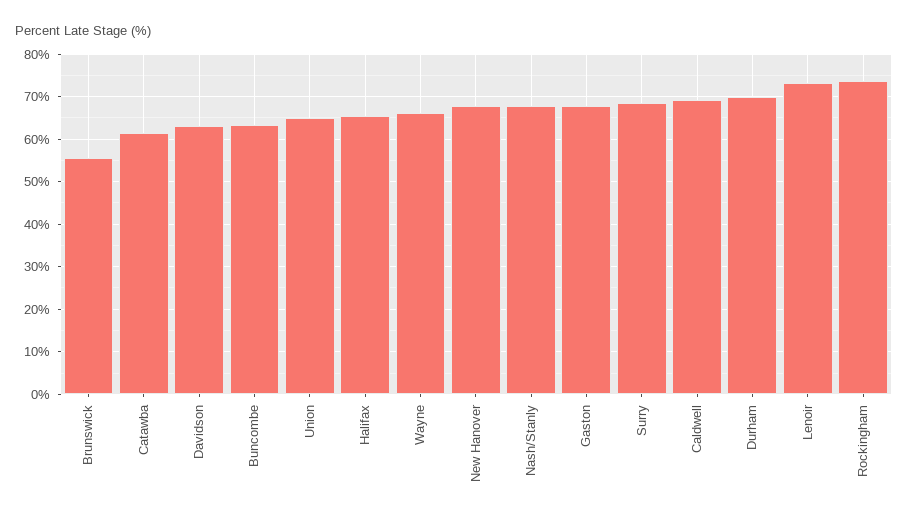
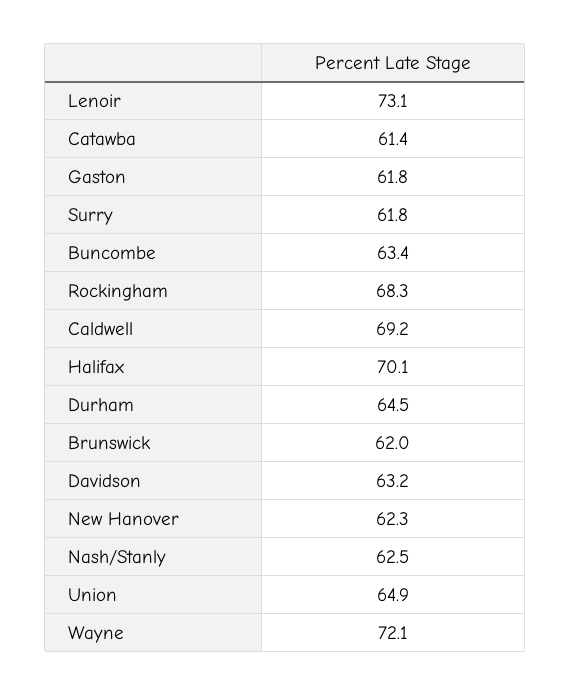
  {
-   "Brunswick": 56,
+   "Brunswick": 62,
    "Catawba": 61.4,
    "Davidson": 63.2,
    "Buncombe": 63.4,
    "Union": 64.9,
-   "Halifax": 66,
+   "Halifax": 70.1,
-   "Wayne": 66,
+   "Wayne": 72.1,
-   "New Hanover": 68,
+   "New Hanover": 62.3,
-   "Nash/Stanly": 68,
+   "Nash/Stanly": 62.5,
-   "Gaston": 68,
+   "Gaston": 61.8,
-   "Surry": 68,
+   "Surry": 61.8,
    "Caldwell": 69.2,
-   "Durham": 70,
+   "Durham": 64.5,
    "Lenoir": 73.1,
-   "Rockingham": 74
+   "Rockingham": 68.3
  }

